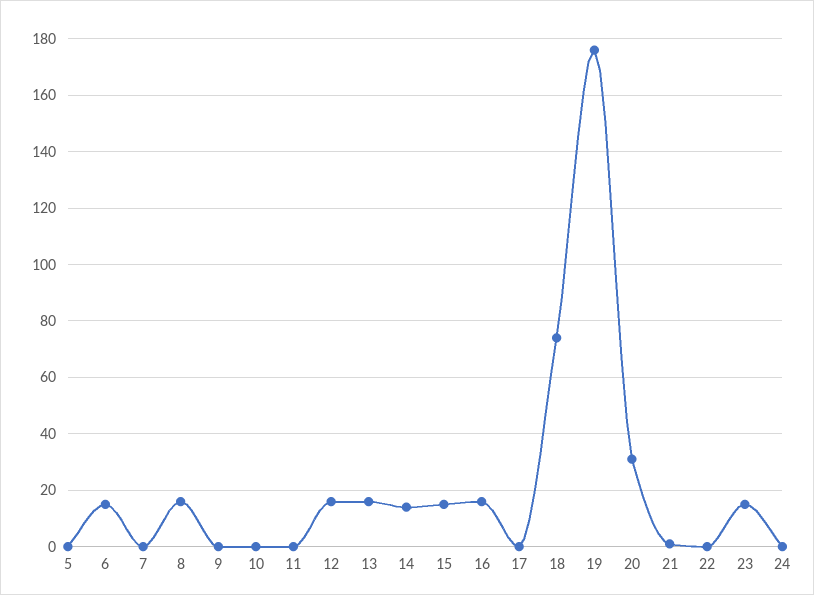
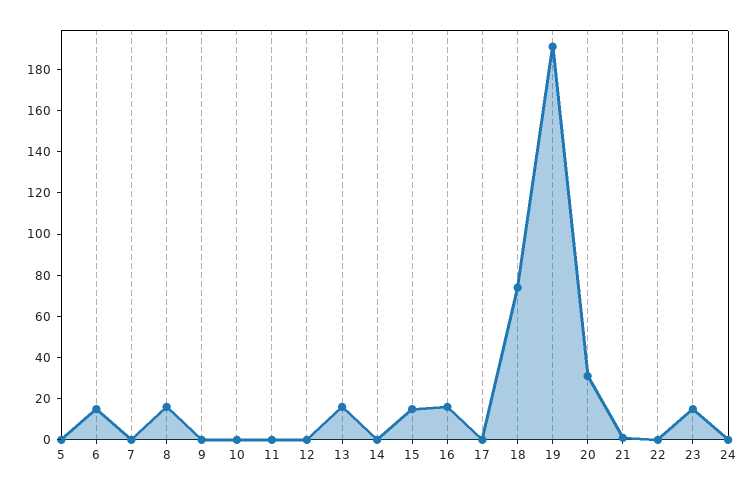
  {
    "5": 0,
    "6": 15,
    "7": 0,
    "8": 15,
    "9": 0,
    "10": 0,
    "11": 0,
-   "12": 15,
+   "12": 0,
    "13": 15,
-   "14": 15,
+   "14": 0,
    "15": 15,
    "16": 15,
    "17": 0,
    "18": 75,
-   "19": 175,
+   "19": 190,
    "20": 30,
    "21": 0,
    "22": 0,
    "23": 15,
    "24": 0
  }

